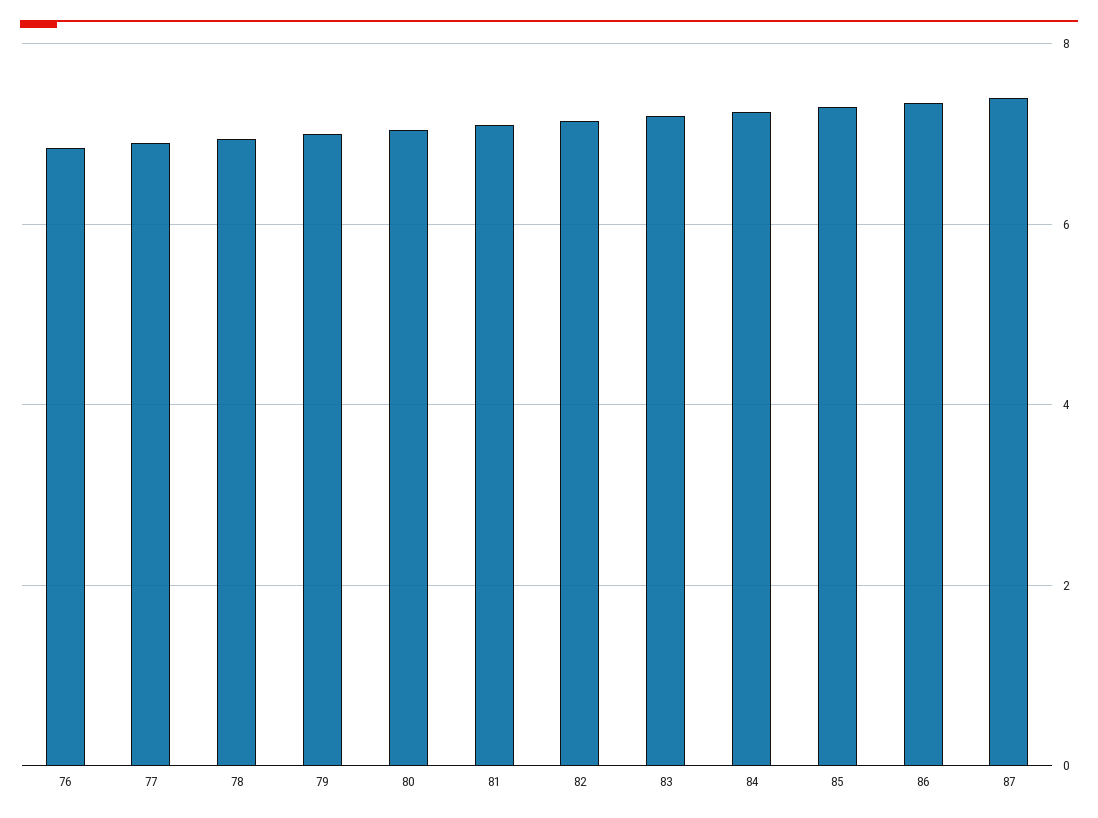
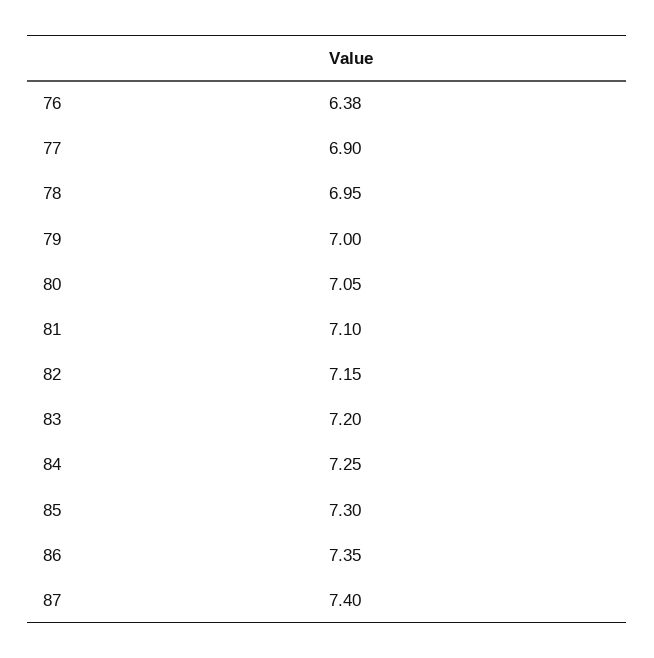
  {
-   "76": 6.8,
+   "76": 6.38,
    "77": 6.9,
    "78": 6.95,
    "79": 7,
    "80": 7.05,
    "81": 7.1,
    "82": 7.15,
    "83": 7.2,
    "84": 7.25,
    "85": 7.3,
    "86": 7.35,
    "87": 7.4
  }

